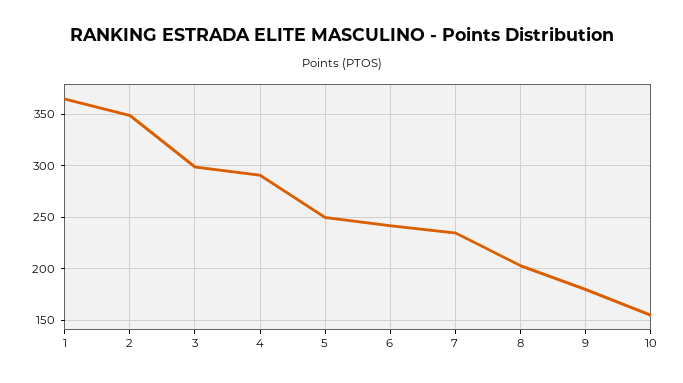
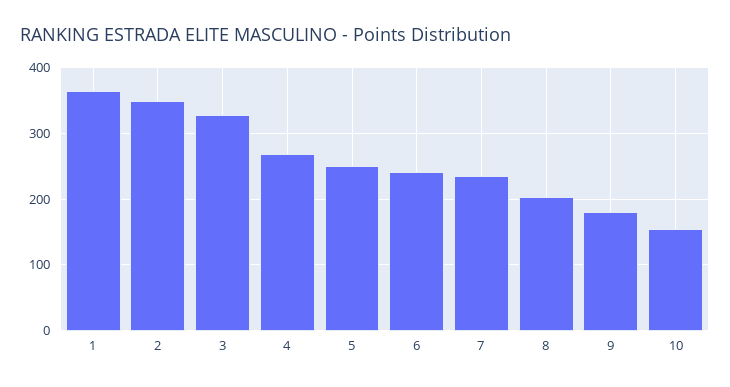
  {
    "1": 370,
    "2": 350,
-   "3": 300,
+   "3": 330,
-   "4": 290,
+   "4": 270,
    "5": 250,
    "6": 240,
    "7": 240,
    "8": 200,
    "9": 180,
    "10": 160
  }

